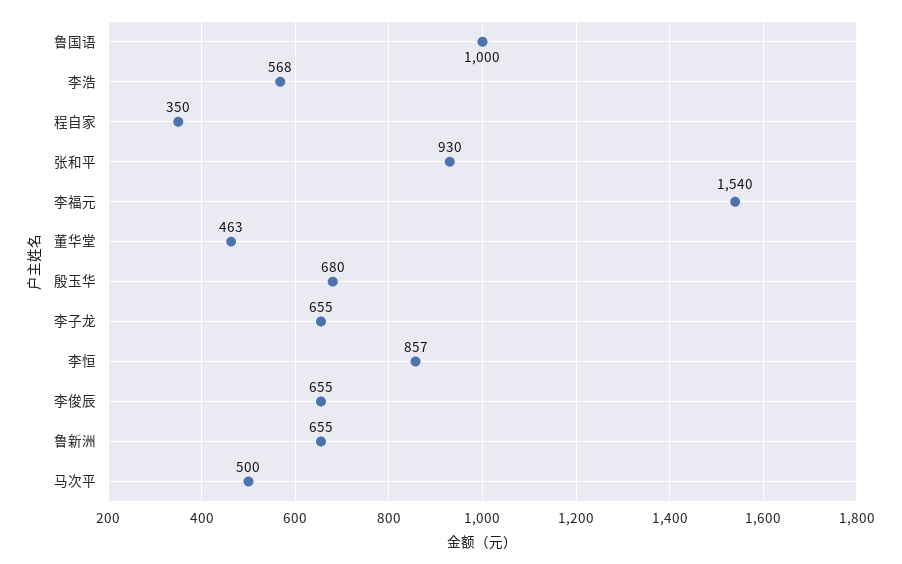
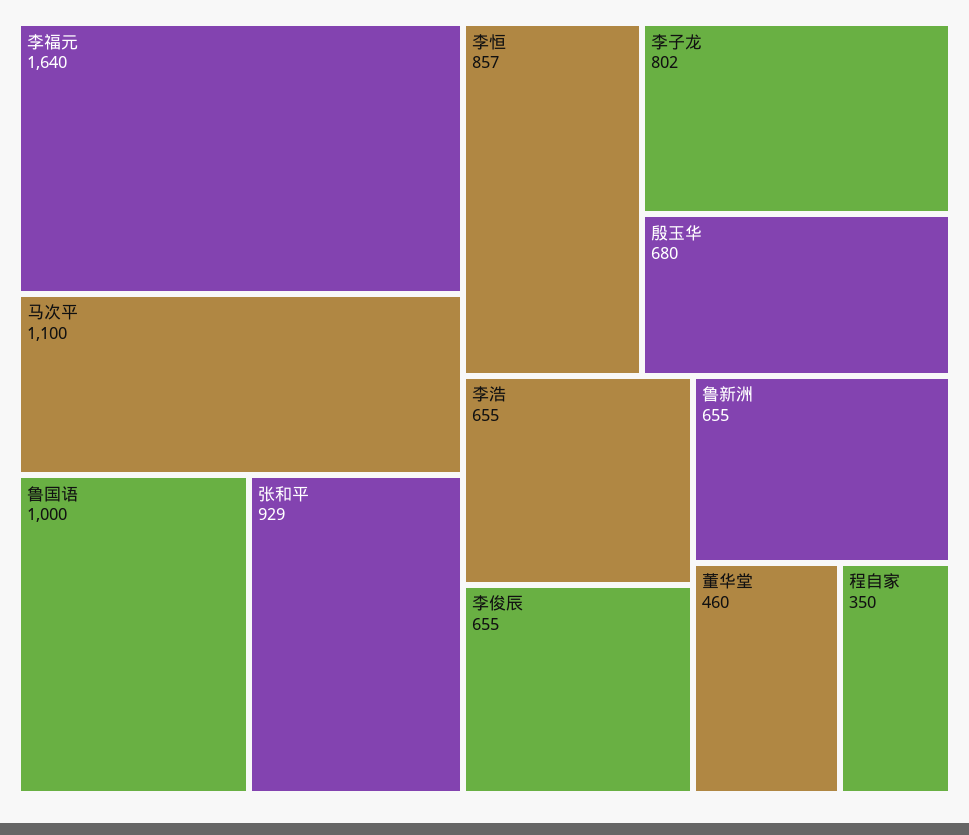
  {
    "鲁国语": 1000,
-   "李浩": 568,
+   "李浩": 655,
    "程自家": 350,
-   "张和平": 930,
+   "张和平": 929,
-   "李福元": 1540,
+   "李福元": 1640,
-   "董华堂": 463,
+   "董华堂": 460,
    "殷玉华": 680,
-   "李子龙": 655,
+   "李子龙": 802,
    "李恒": 857,
    "李俊辰": 655,
    "鲁新洲": 655,
-   "马次平": 500
+   "马次平": 1100
  }

